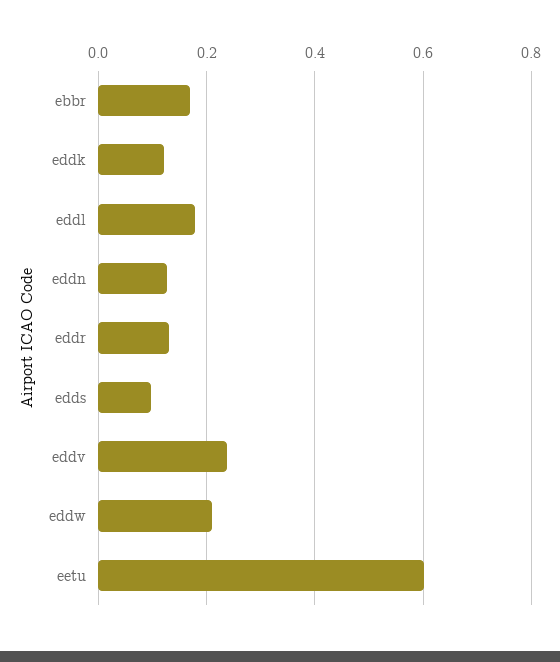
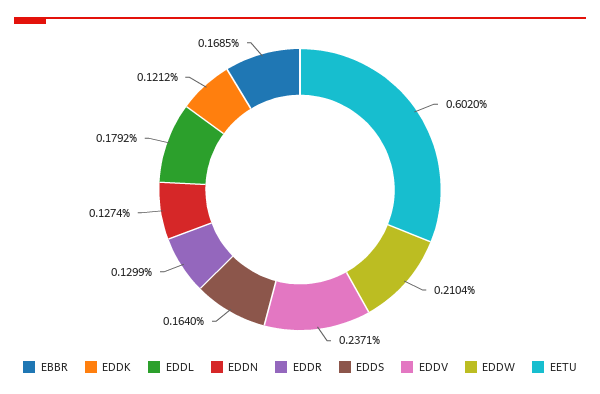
  {
    "ebbr": 0.1685,
    "eddk": 0.1212,
    "eddl": 0.1792,
    "eddn": 0.1274,
    "eddr": 0.1299,
-   "edds": 0.1,
+   "edds": 0.164,
    "eddv": 0.2371,
    "eddw": 0.2104,
    "eetu": 0.602
  }

